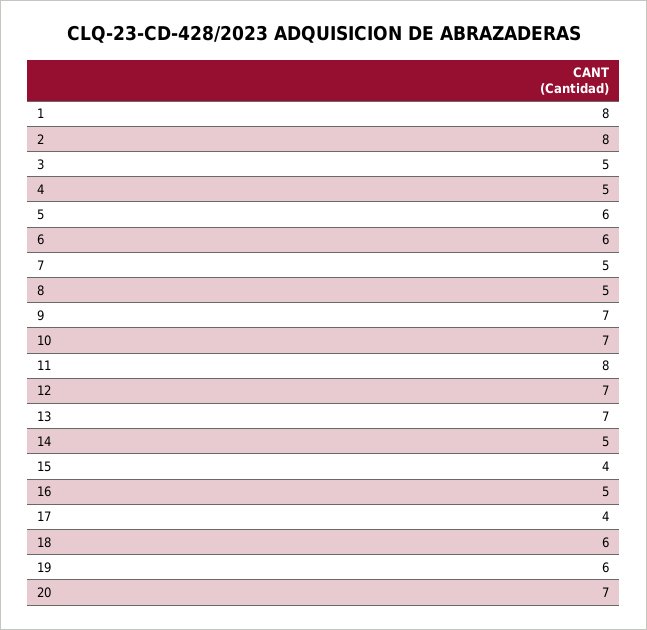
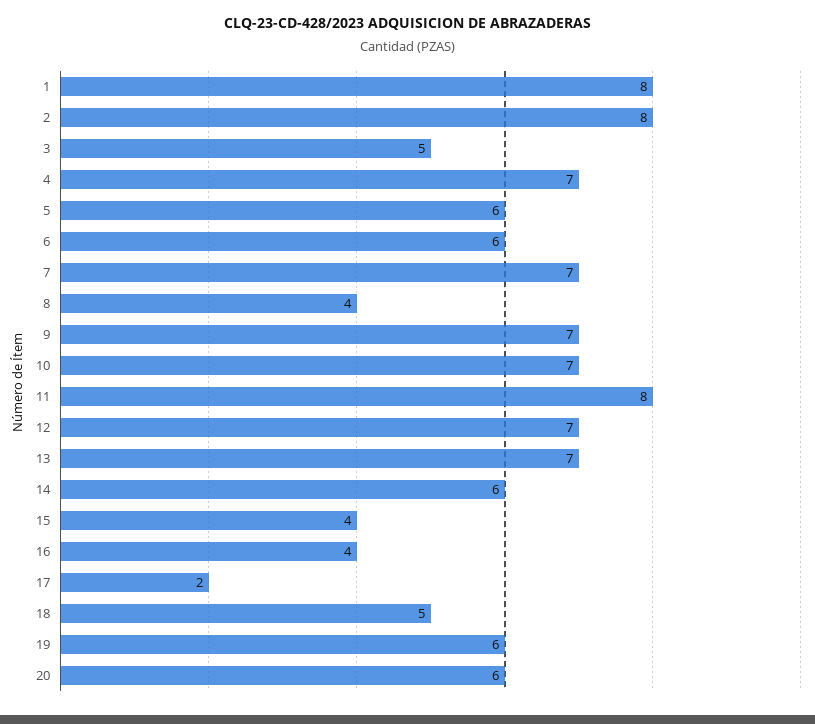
  {
    "1": 8,
    "2": 8,
    "3": 5,
-   "4": 5,
+   "4": 7,
    "5": 6,
    "6": 6,
-   "7": 5,
+   "7": 7,
-   "8": 5,
+   "8": 4,
    "9": 7,
    "10": 7,
    "11": 8,
    "12": 7,
    "13": 7,
-   "14": 5,
+   "14": 6,
    "15": 4,
-   "16": 5,
+   "16": 4,
-   "17": 4,
+   "17": 2,
-   "18": 6,
+   "18": 5,
    "19": 6,
-   "20": 7
+   "20": 6
  }

